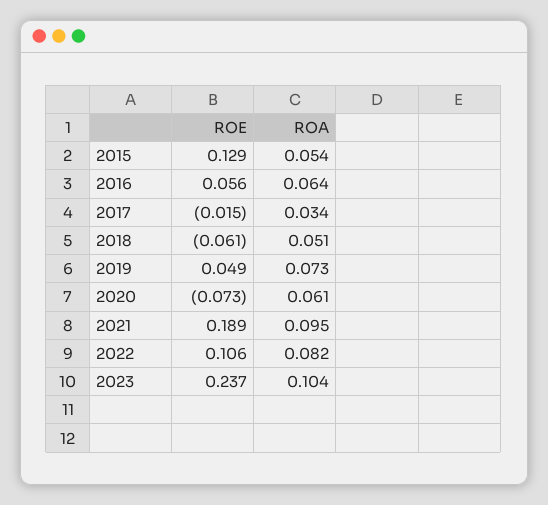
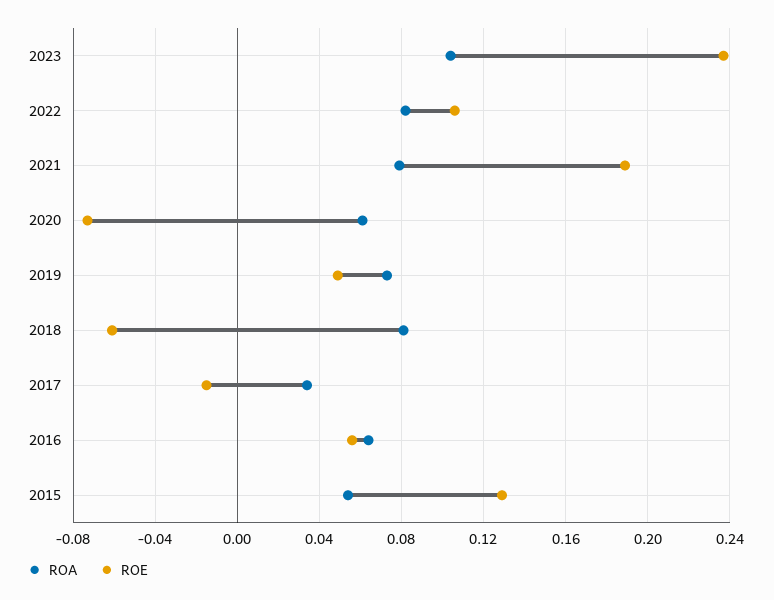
  {
    "ROE": {
      "2015": 0.129,
      "2016": 0.056,
      "2017": -0.015,
      "2018": -0.061,
      "2019": 0.049,
      "2020": -0.073,
      "2021": 0.189,
      "2022": 0.106,
      "2023": 0.237
    },
    "ROA": {
      "2015": 0.054,
      "2016": 0.064,
      "2017": 0.034,
-     "2018": 0.051,
+     "2018": 0.08,
      "2019": 0.073,
      "2020": 0.061,
-     "2021": 0.095,
+     "2021": 0.08,
      "2022": 0.082,
      "2023": 0.104
    }
  }

